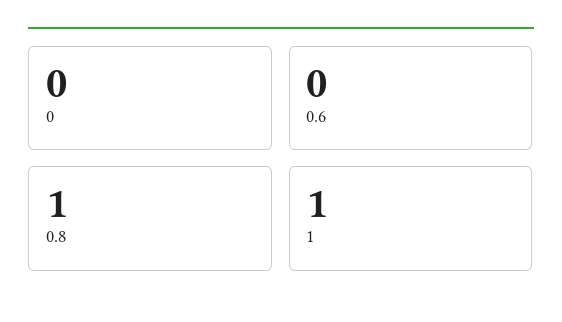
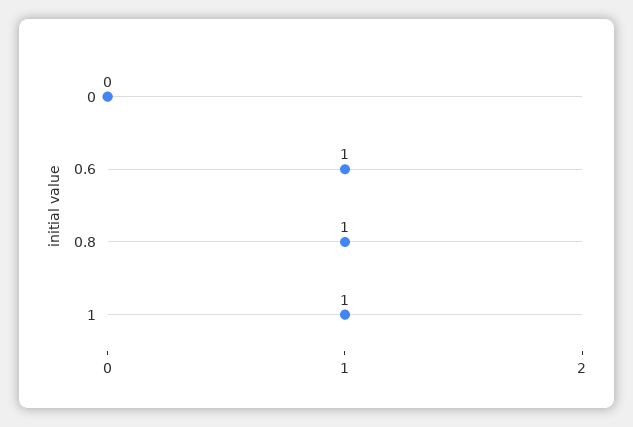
  {
    "0": 0,
-   "0.6": 0,
+   "0.6": 1,
    "0.8": 1,
    "1": 1
  }

